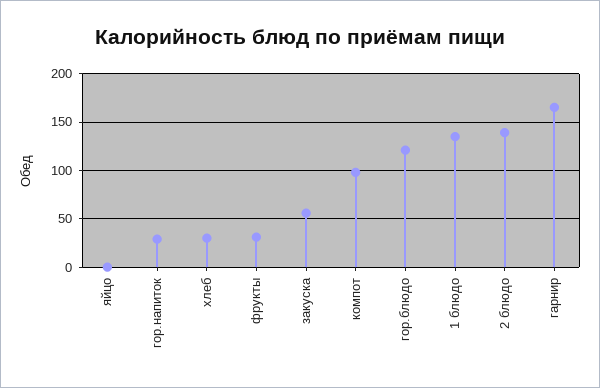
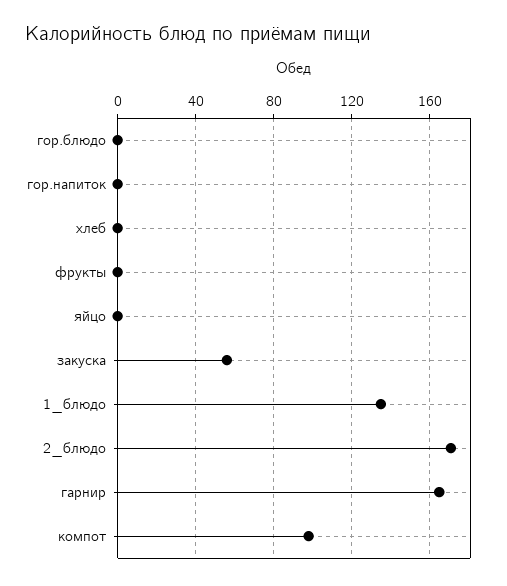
  {
    "яйцо": 0,
-   "гор.напиток": 30,
+   "гор.напиток": 0,
-   "хлеб": 30,
+   "хлеб": 0,
-   "фрукты": 30,
+   "фрукты": 0,
    "закуска": 55,
    "компот": 100,
-   "гор.блюдо": 120,
+   "гор.блюдо": 0,
    "1 блюдо": 135,
-   "2 блюдо": 140,
+   "2 блюдо": 170,
    "гарнир": 165
  }

